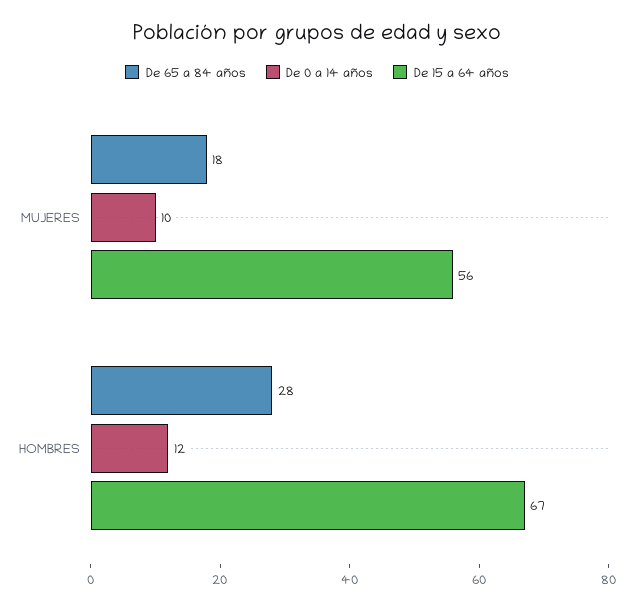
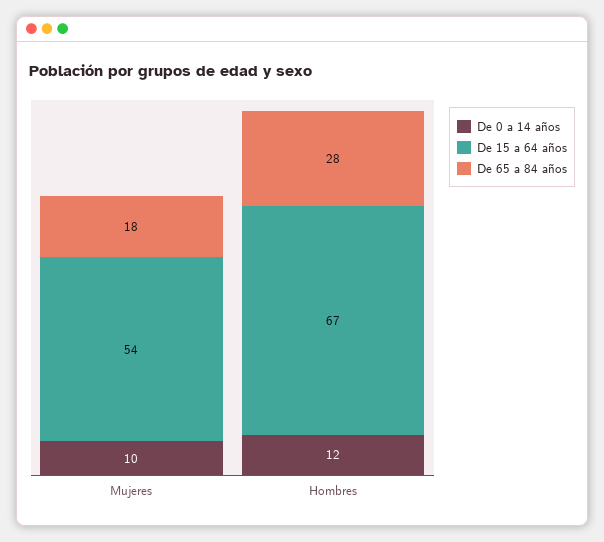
  {
    "De 65 a 84 años": {
      "MUJERES": 18,
      "HOMBRES": 28
    },
    "De 0 a 14 años": {
      "MUJERES": 10,
      "HOMBRES": 12
    },
    "De 15 a 64 años": {
-     "MUJERES": 56,
+     "MUJERES": 54,
      "HOMBRES": 67
    }
  }

